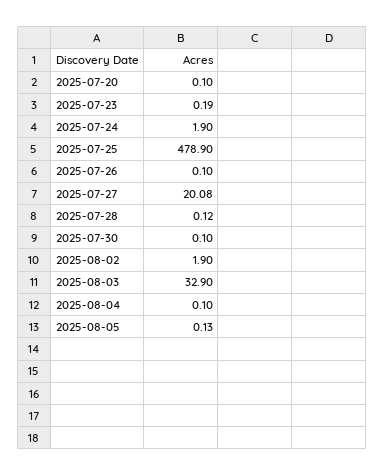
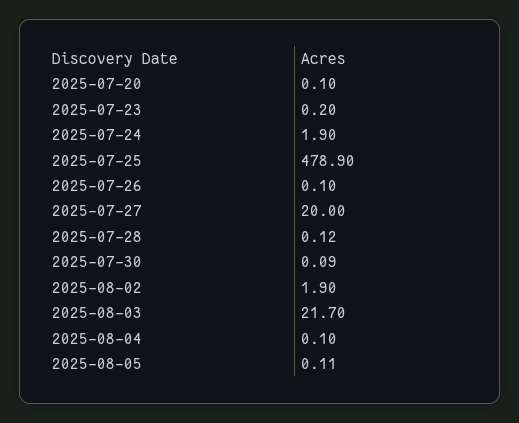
  {
    "2025-07-20": 0.1,
-   "2025-07-23": 0.19,
+   "2025-07-23": 0.2,
    "2025-07-24": 1.9,
    "2025-07-25": 478.9,
    "2025-07-26": 0.1,
-   "2025-07-27": 20.08,
+   "2025-07-27": 20,
    "2025-07-28": 0.12,
-   "2025-07-30": 0.1,
+   "2025-07-30": 0.09,
    "2025-08-02": 1.9,
-   "2025-08-03": 32.9,
+   "2025-08-03": 21.7,
    "2025-08-04": 0.1,
-   "2025-08-05": 0.13
+   "2025-08-05": 0.11
  }

